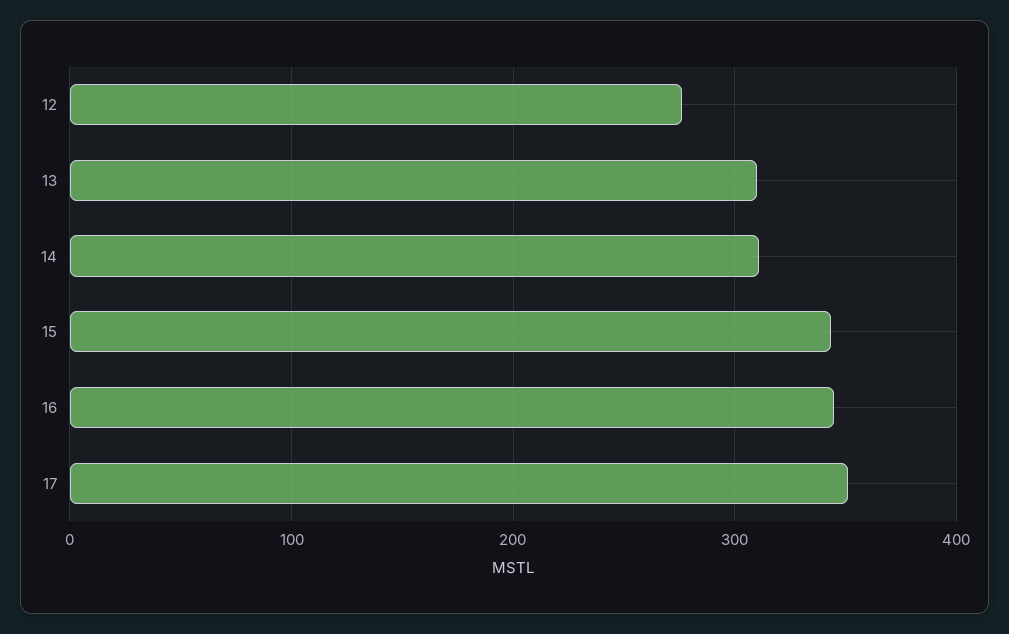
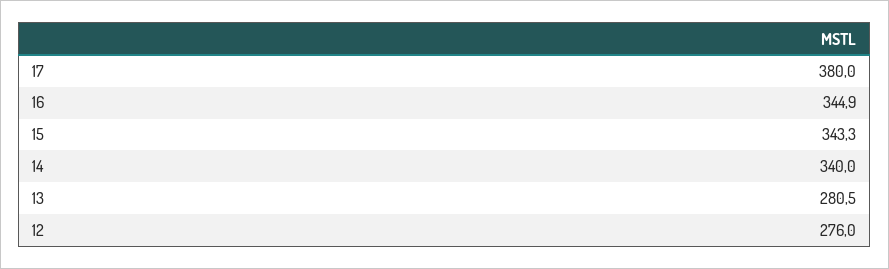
  {
    "12": 276,
-   "13": 310,
+   "13": 280.5,
-   "14": 310,
+   "14": 340,
    "15": 343.3,
    "16": 344.9,
-   "17": 350
+   "17": 380
  }

